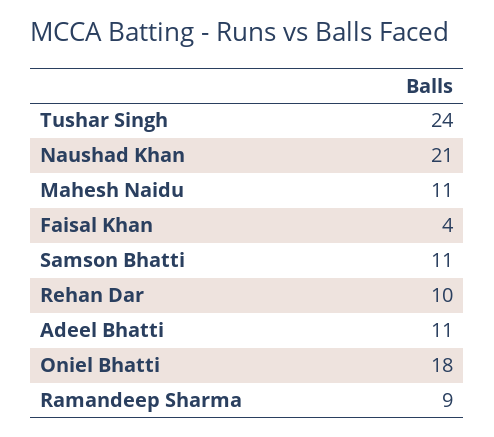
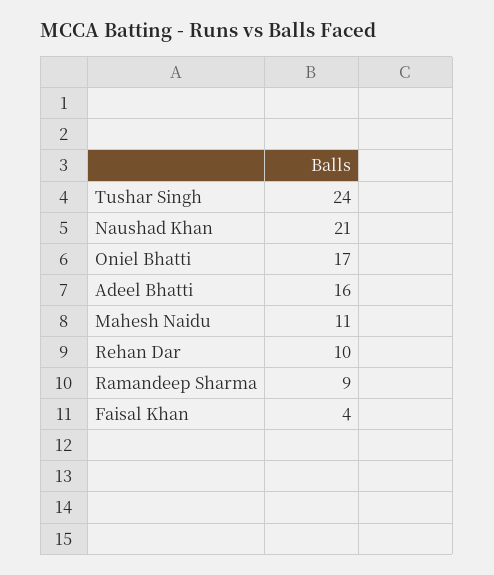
  {
    "Tushar Singh": 24,
    "Naushad Khan": 21,
    "Mahesh Naidu": 11,
    "Faisal Khan": 4,
-   "Samson Bhatti": 11,
    "Rehan Dar": 10,
-   "Adeel Bhatti": 11,
+   "Adeel Bhatti": 16,
-   "Oniel Bhatti": 18,
+   "Oniel Bhatti": 17,
    "Ramandeep Sharma": 9
  }

